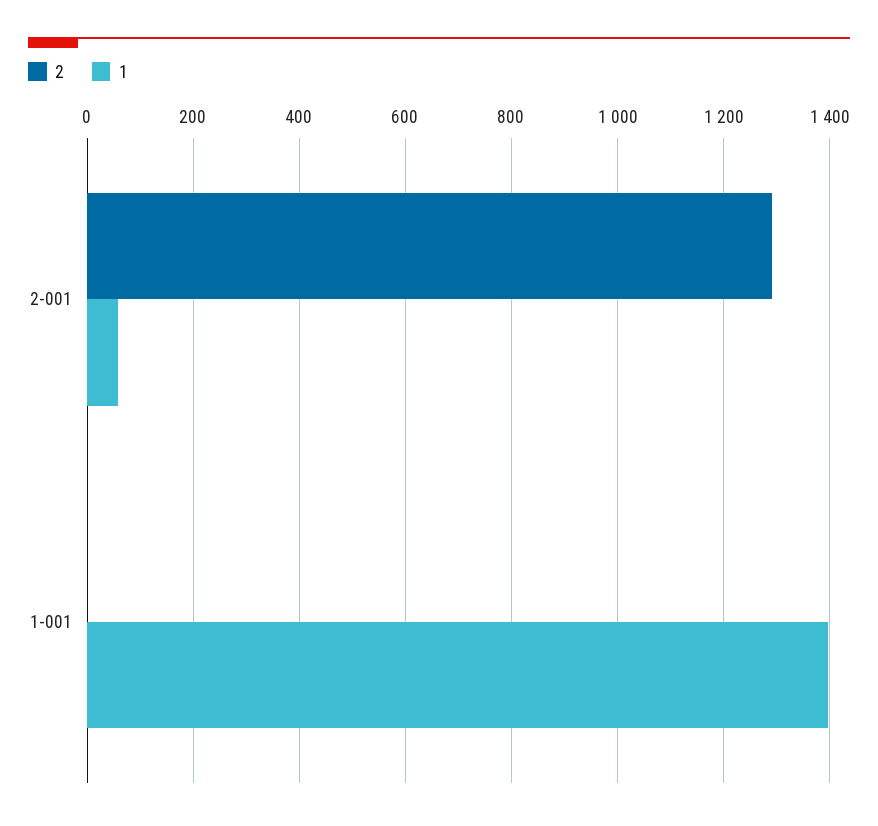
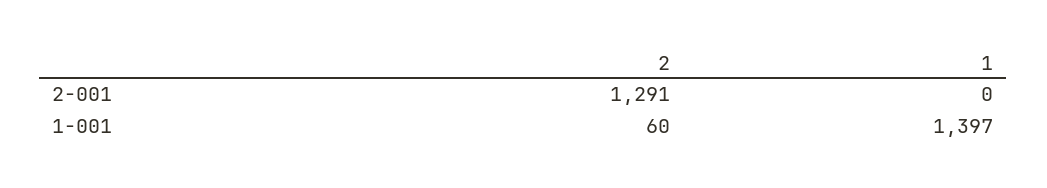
  {
    "2": {
      "2-001": 1291,
-     "1-001": 0
+     "1-001": 60
    },
    "1": {
-     "2-001": 60,
+     "2-001": 0,
      "1-001": 1397
    }
  }

